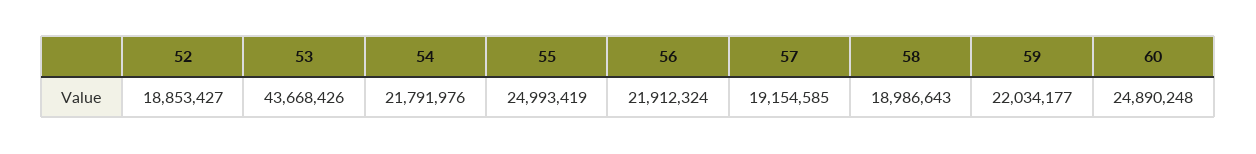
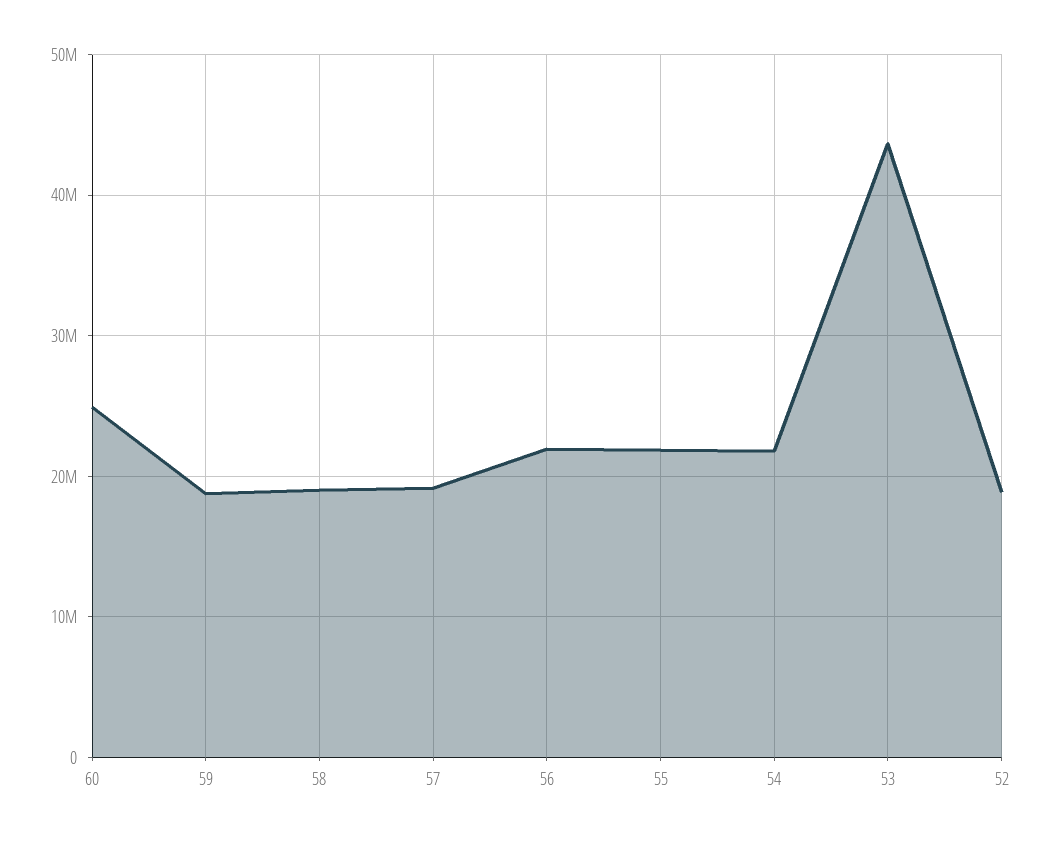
  {
    "52": 18853427,
    "53": 43668426,
    "54": 21791976,
-   "55": 24993419,
+   "55": 22000000,
    "56": 21912324,
    "57": 19154585,
    "58": 18986643,
-   "59": 22034177,
+   "59": 19000000,
    "60": 24890248
  }

